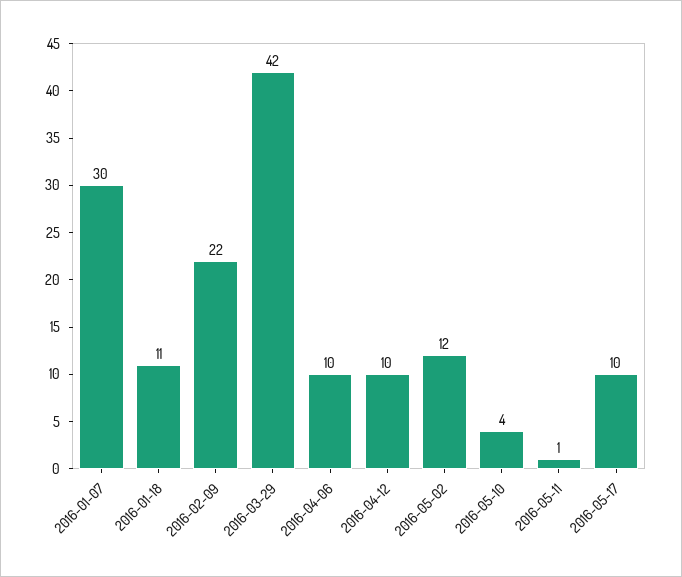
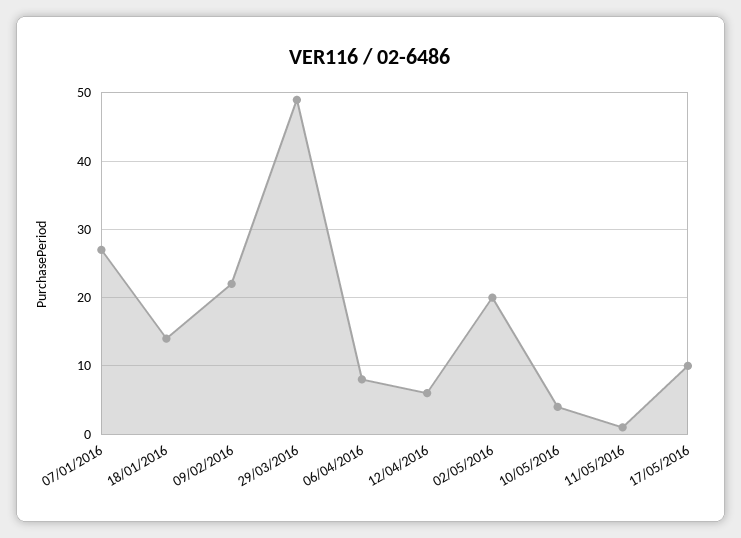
  {
-   "2016-01-07": 30,
+   "2016-01-07": 27,
-   "2016-01-18": 11,
+   "2016-01-18": 14,
    "2016-02-09": 22,
-   "2016-03-29": 42,
+   "2016-03-29": 49,
-   "2016-04-06": 10,
+   "2016-04-06": 8,
-   "2016-04-12": 10,
+   "2016-04-12": 6,
-   "2016-05-02": 12,
+   "2016-05-02": 20,
    "2016-05-10": 4,
    "2016-05-11": 1,
    "2016-05-17": 10
  }

